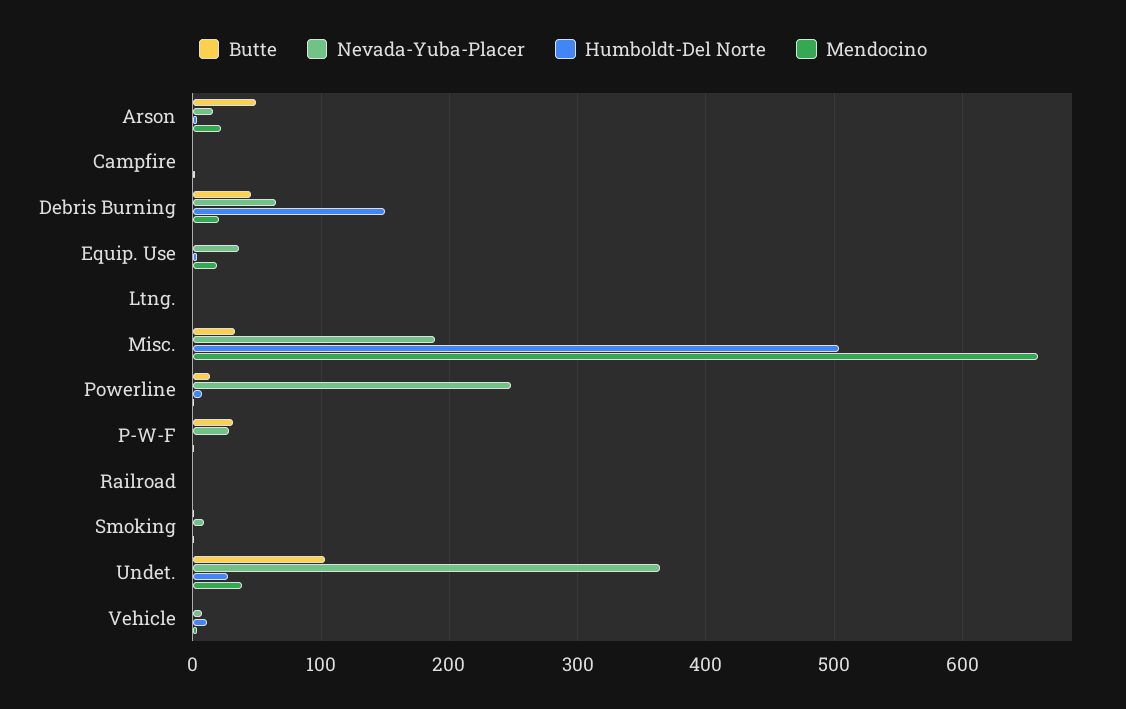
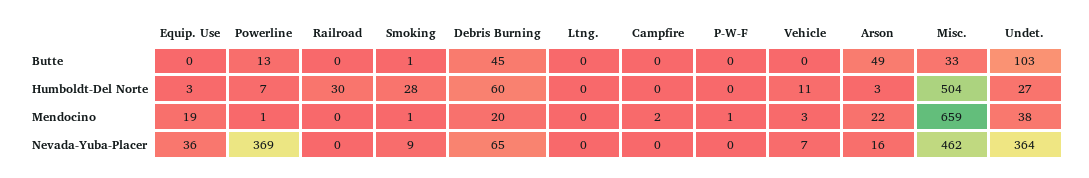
  {
    "Butte": {
      "Arson": 49,
      "Campfire": 0,
      "Debris Burning": 45,
      "Equip. Use": 0,
      "Ltng.": 0,
      "Misc.": 33,
      "Powerline": 13,
-     "P-W-F": 30,
+     "P-W-F": 0,
      "Railroad": 0,
      "Smoking": 1,
      "Undet.": 103,
      "Vehicle": 0
    },
    "Nevada-Yuba-Placer": {
      "Arson": 16,
      "Campfire": 0,
      "Debris Burning": 65,
      "Equip. Use": 36,
      "Ltng.": 0,
-     "Misc.": 190,
+     "Misc.": 462,
-     "Powerline": 250,
+     "Powerline": 369,
-     "P-W-F": 30,
+     "P-W-F": 0,
      "Railroad": 0,
      "Smoking": 9,
      "Undet.": 364,
      "Vehicle": 7
    },
    "Humboldt-Del Norte": {
      "Arson": 3,
      "Campfire": 0,
-     "Debris Burning": 150,
+     "Debris Burning": 60,
      "Equip. Use": 3,
      "Ltng.": 0,
      "Misc.": 504,
      "Powerline": 7,
      "P-W-F": 0,
-     "Railroad": 0,
+     "Railroad": 30,
-     "Smoking": 0,
+     "Smoking": 28,
      "Undet.": 27,
      "Vehicle": 11
    },
    "Mendocino": {
      "Arson": 22,
      "Campfire": 2,
      "Debris Burning": 20,
      "Equip. Use": 19,
      "Ltng.": 0,
      "Misc.": 659,
      "Powerline": 1,
      "P-W-F": 1,
      "Railroad": 0,
      "Smoking": 1,
      "Undet.": 38,
      "Vehicle": 3
    }
  }

